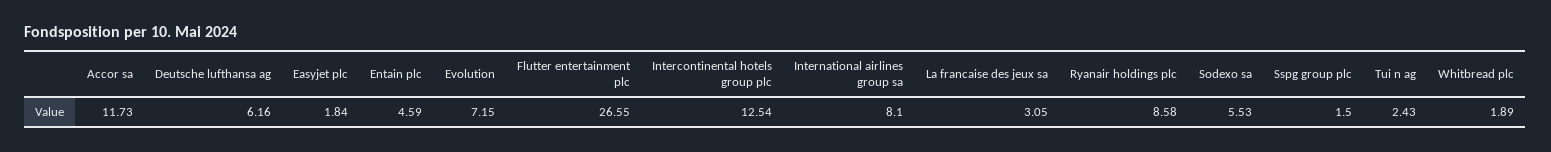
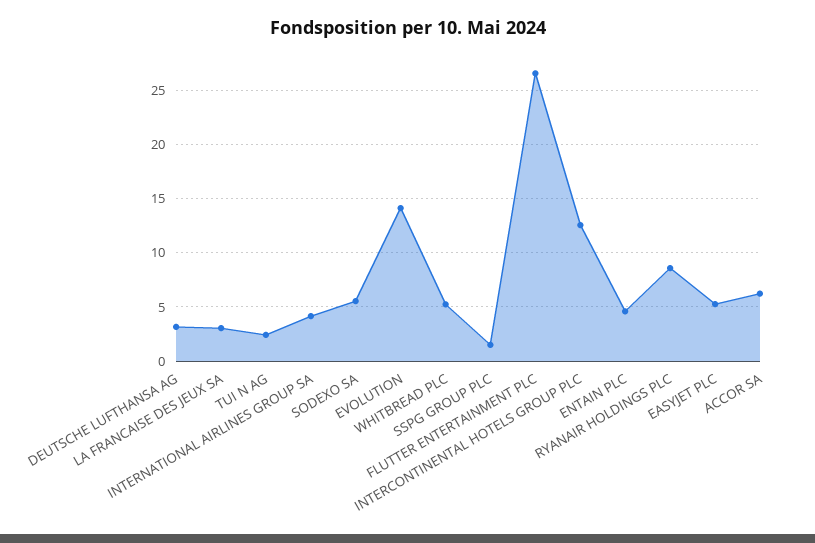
  {
-   "Accor sa": 11.73,
+   "Accor sa": 6,
-   "Deutsche lufthansa ag": 6.16,
+   "Deutsche lufthansa ag": 3,
-   "Easyjet plc": 1.84,
+   "Easyjet plc": 5,
    "Entain plc": 4.59,
-   "Evolution": 7.15,
+   "Evolution": 14,
    "Flutter entertainment plc": 26.55,
    "Intercontinental hotels group plc": 12.54,
-   "International airlines group sa": 8.1,
+   "International airlines group sa": 4,
    "La francaise des jeux sa": 3.05,
    "Ryanair holdings plc": 8.58,
    "Sodexo sa": 5.53,
    "Sspg group plc": 1.5,
    "Tui n ag": 2.43,
-   "Whitbread plc": 1.89
+   "Whitbread plc": 5
  }

